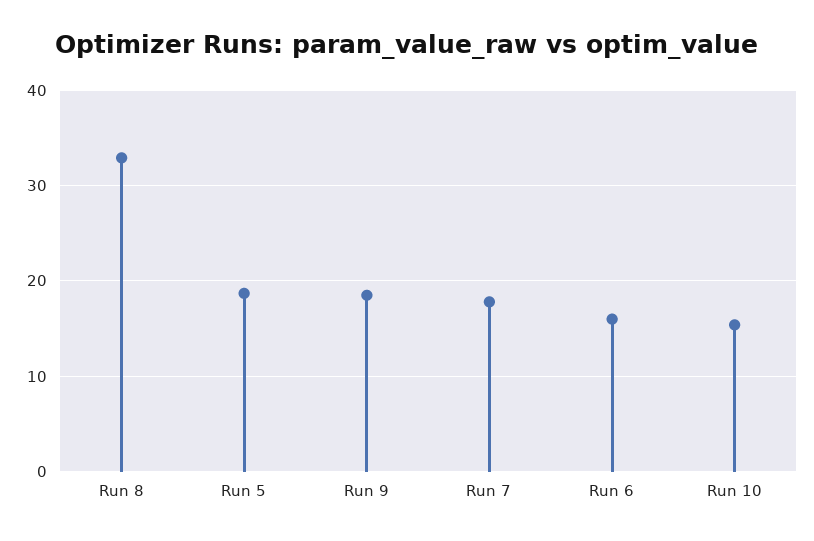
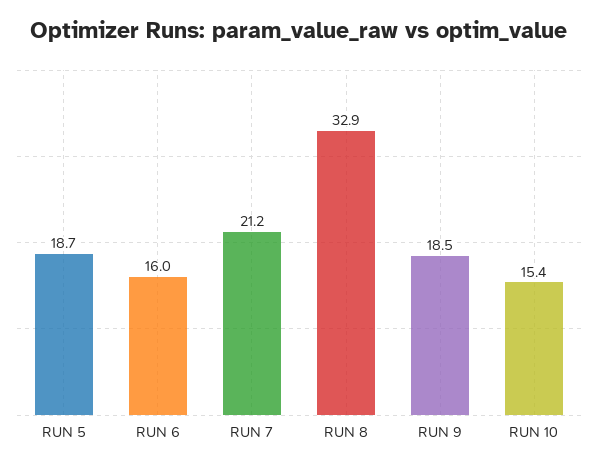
  {
    "Run 8": 32.9,
    "Run 5": 18.7,
    "Run 9": 18.5,
-   "Run 7": 18,
+   "Run 7": 21.2,
    "Run 6": 16,
    "Run 10": 15.4
  }

